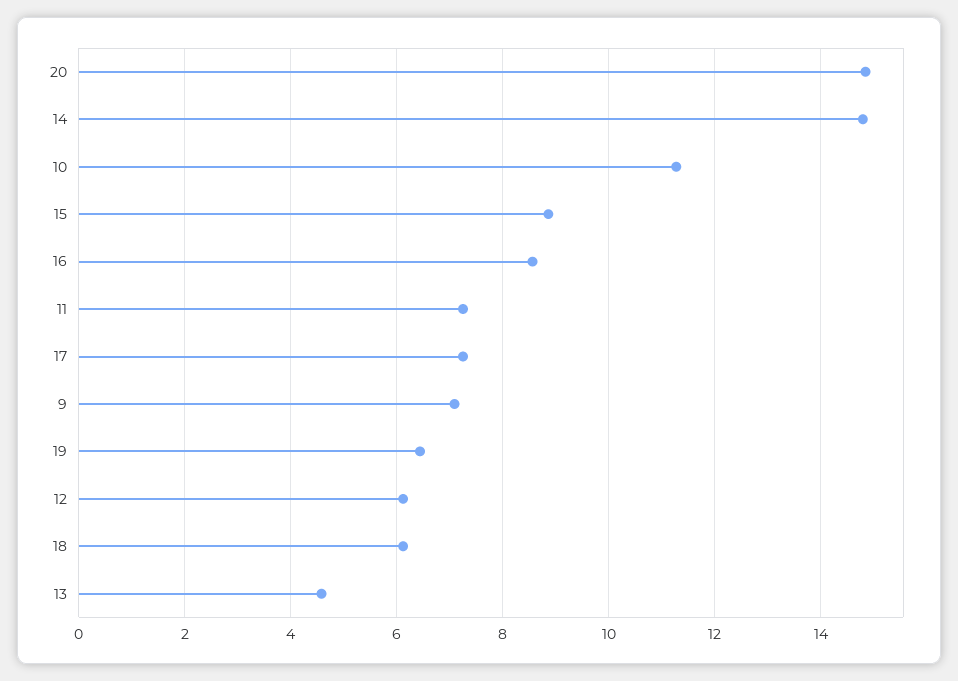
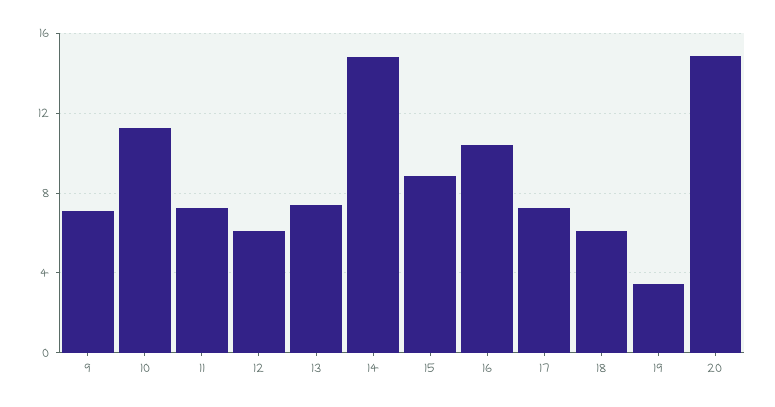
  {
    "20": 14.8,
    "14": 14.8,
    "10": 11.2,
    "15": 8.8,
-   "16": 8.6,
+   "16": 10.5,
    "11": 7.2,
    "17": 7.2,
    "9": 7,
-   "19": 6.4,
+   "19": 3.5,
    "12": 6.2,
    "18": 6.2,
-   "13": 4.6
+   "13": 7.5
  }

